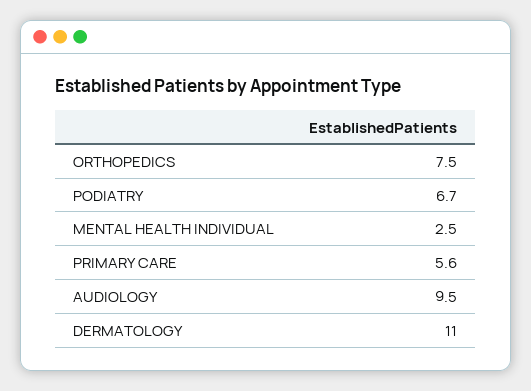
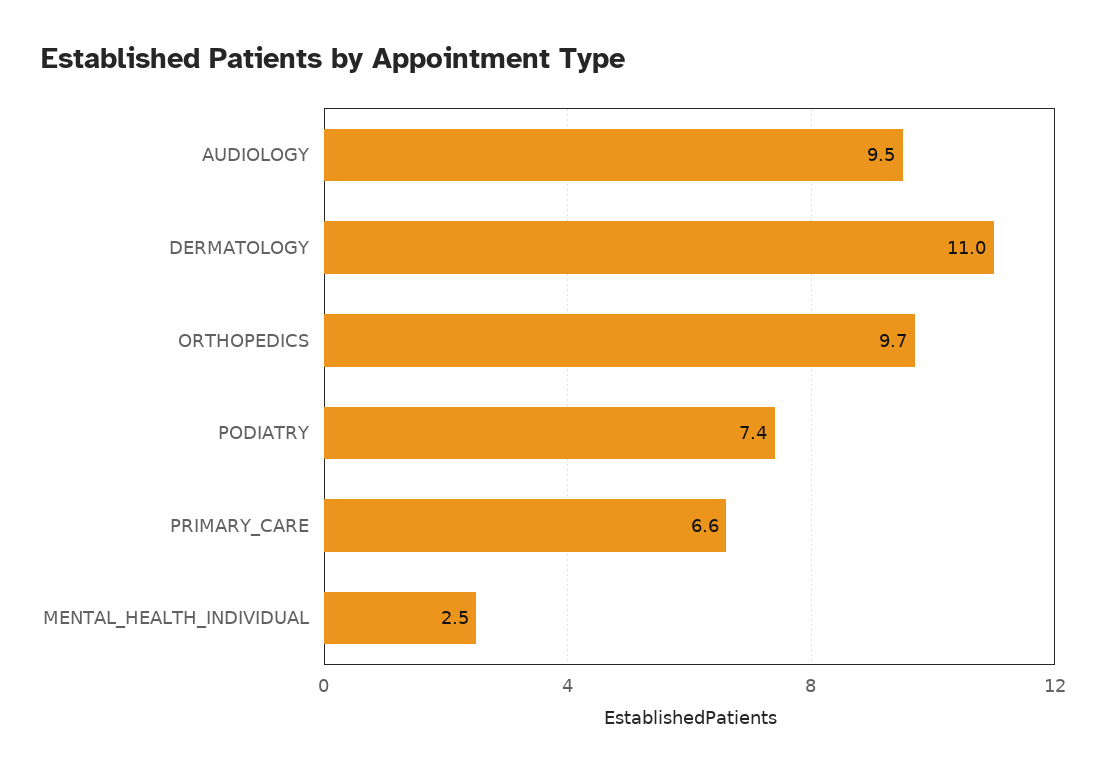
  {
-   "ORTHOPEDICS": 7.5,
+   "ORTHOPEDICS": 9.7,
-   "PODIATRY": 6.7,
+   "PODIATRY": 7.4,
    "MENTAL HEALTH INDIVIDUAL": 2.5,
-   "PRIMARY CARE": 5.6,
+   "PRIMARY CARE": 6.6,
    "AUDIOLOGY": 9.5,
    "DERMATOLOGY": 11
  }

